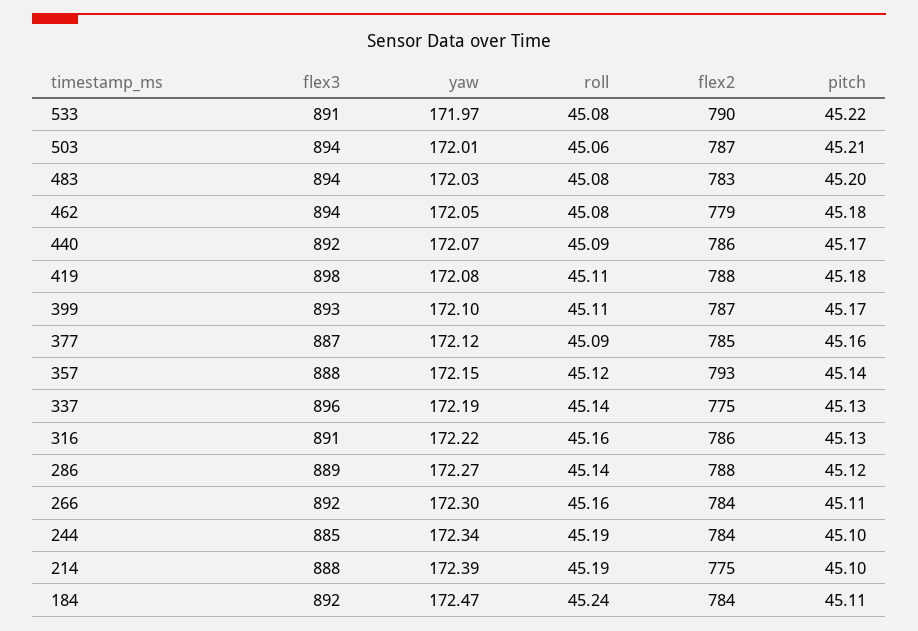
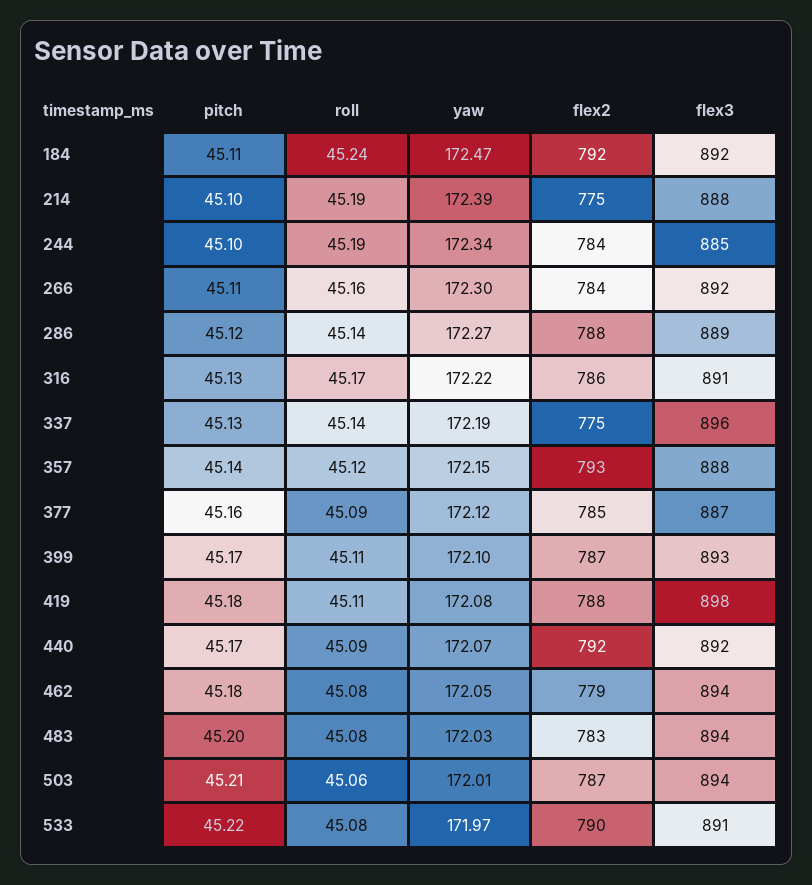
  {
    "flex3": {
      "533": 891,
      "503": 894,
      "483": 894,
      "462": 894,
      "440": 892,
      "419": 898,
      "399": 893,
      "377": 887,
      "357": 888,
      "337": 896,
      "316": 891,
      "286": 889,
      "266": 892,
      "244": 885,
      "214": 888,
      "184": 892
    },
    "yaw": {
      "533": 171.97,
      "503": 172.01,
      "483": 172.03,
      "462": 172.05,
      "440": 172.07,
      "419": 172.08,
      "399": 172.1,
      "377": 172.12,
      "357": 172.15,
      "337": 172.19,
      "316": 172.22,
      "286": 172.27,
      "266": 172.3,
      "244": 172.34,
      "214": 172.39,
      "184": 172.47
    },
    "roll": {
      "533": 45.08,
      "503": 45.06,
      "483": 45.08,
      "462": 45.08,
      "440": 45.09,
      "419": 45.11,
      "399": 45.11,
      "377": 45.09,
      "357": 45.12,
      "337": 45.14,
-     "316": 45.16,
+     "316": 45.17,
      "286": 45.14,
      "266": 45.16,
      "244": 45.19,
      "214": 45.19,
      "184": 45.24
    },
    "flex2": {
      "533": 790,
      "503": 787,
      "483": 783,
      "462": 779,
-     "440": 786,
+     "440": 792,
      "419": 788,
      "399": 787,
      "377": 785,
      "357": 793,
      "337": 775,
      "316": 786,
      "286": 788,
      "266": 784,
      "244": 784,
      "214": 775,
-     "184": 784
+     "184": 792
    },
    "pitch": {
      "533": 45.22,
      "503": 45.21,
      "483": 45.2,
      "462": 45.18,
      "440": 45.17,
      "419": 45.18,
      "399": 45.17,
      "377": 45.16,
      "357": 45.14,
      "337": 45.13,
      "316": 45.13,
      "286": 45.12,
      "266": 45.11,
      "244": 45.1,
      "214": 45.1,
      "184": 45.11
    }
  }

